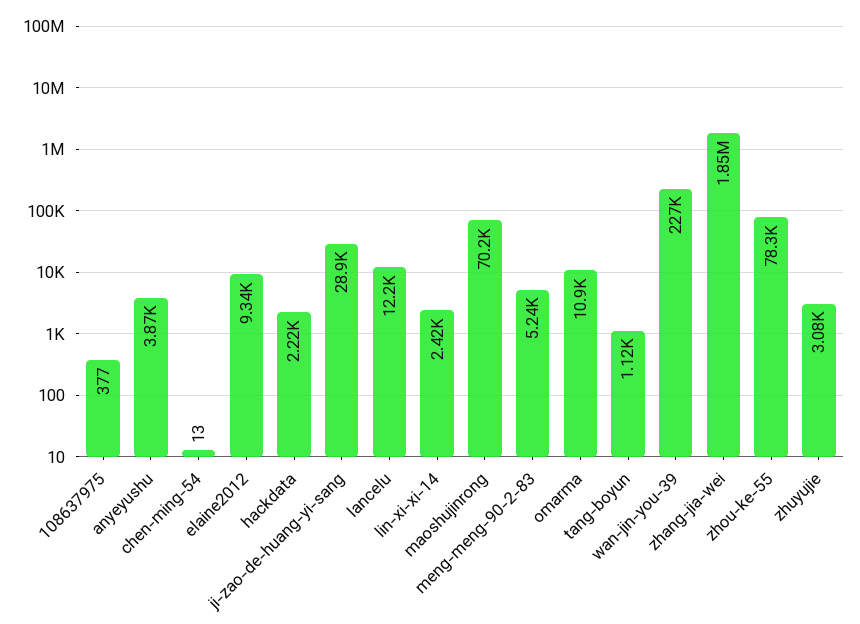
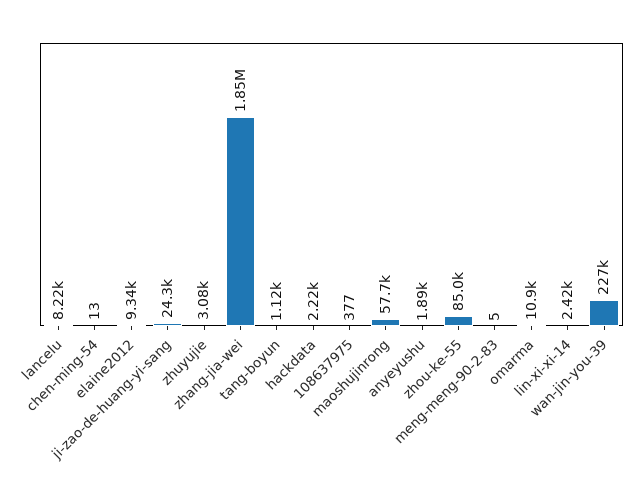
  {
    "108637975": 377,
-   "anyeyushu": 3870,
+   "anyeyushu": 1890,
    "chen-ming-54": 13,
    "elaine2012": 9340,
    "hackdata": 2220,
-   "ji-zao-de-huang-yi-sang": 28900,
+   "ji-zao-de-huang-yi-sang": 24300,
-   "lancelu": 12200,
+   "lancelu": 8220,
    "lin-xi-xi-14": 2420,
-   "maoshujinrong": 70200,
+   "maoshujinrong": 57700,
-   "meng-meng-90-2-83": 5240,
+   "meng-meng-90-2-83": 5,
    "omarma": 10900,
    "tang-boyun": 1120,
    "wan-jin-you-39": 227000,
    "zhang-jia-wei": 1850000,
-   "zhou-ke-55": 78300,
+   "zhou-ke-55": 85000,
    "zhuyujie": 3080
  }

